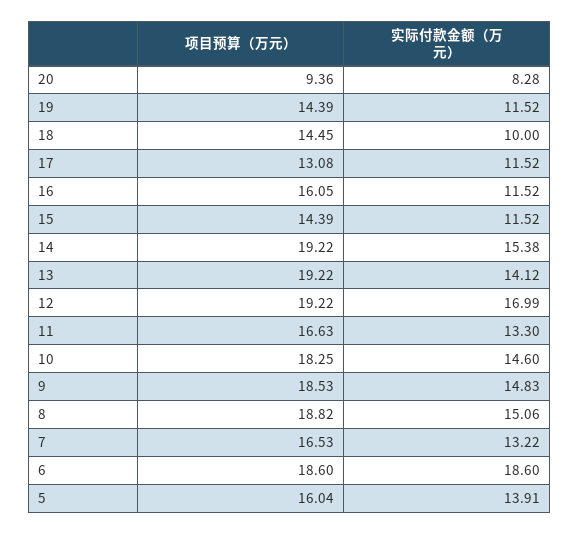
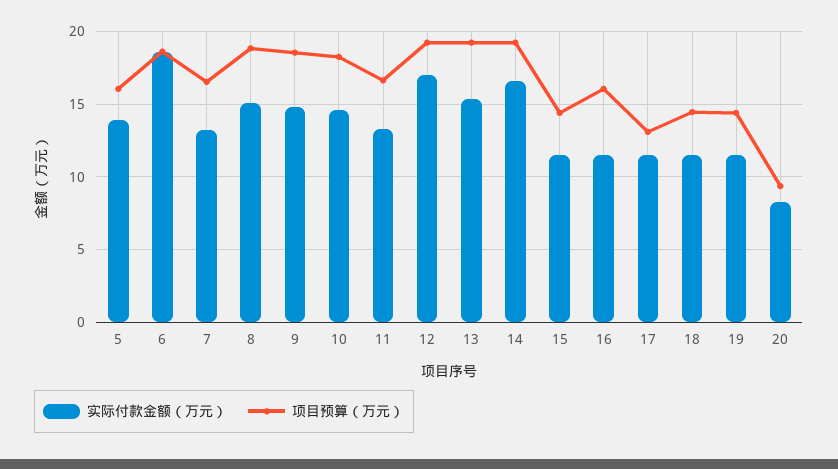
  {
    "项目预算（万元）": {
      "20": 9.36,
      "19": 14.39,
      "18": 14.45,
      "17": 13.08,
      "16": 16.05,
      "15": 14.39,
      "14": 19.22,
      "13": 19.22,
      "12": 19.22,
      "11": 16.63,
      "10": 18.25,
      "9": 18.53,
      "8": 18.82,
      "7": 16.53,
      "6": 18.6,
      "5": 16.04
    },
    "实际付款金额（万元）": {
      "20": 8.28,
      "19": 11.52,
-     "18": 10,
+     "18": 11.5,
      "17": 11.52,
      "16": 11.52,
      "15": 11.52,
-     "14": 15.38,
+     "14": 16.5,
-     "13": 14.12,
+     "13": 15.5,
      "12": 16.99,
      "11": 13.3,
      "10": 14.6,
      "9": 14.83,
      "8": 15.06,
      "7": 13.22,
      "6": 18.6,
      "5": 13.91
    }
  }

